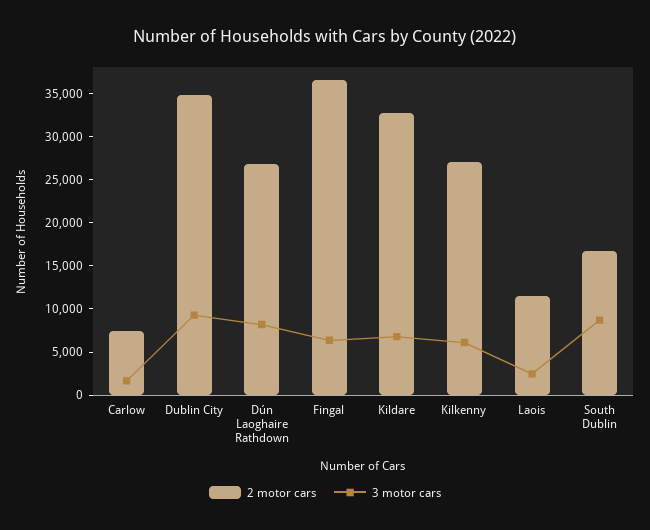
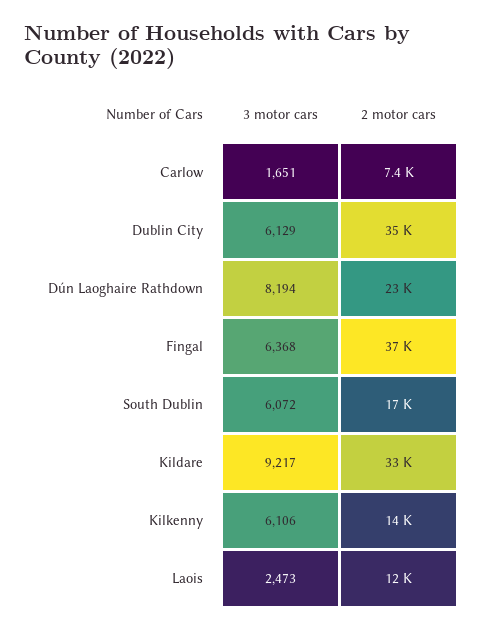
  {
    "2 motor cars": {
      "Carlow": 7400,
      "Dublin City": 35000,
-     "Dún Laoghaire Rathdown": 27000,
+     "Dún Laoghaire Rathdown": 23000,
      "Fingal": 37000,
      "Kildare": 33000,
-     "Kilkenny": 27000,
+     "Kilkenny": 14000,
      "Laois": 12000,
      "South Dublin": 17000
    },
    "3 motor cars": {
      "Carlow": 1651,
-     "Dublin City": 9000,
+     "Dublin City": 6129,
      "Dún Laoghaire Rathdown": 8194,
      "Fingal": 6368,
-     "Kildare": 7000,
+     "Kildare": 9217,
      "Kilkenny": 6106,
      "Laois": 2473,
-     "South Dublin": 9000
+     "South Dublin": 6072
    }
  }

